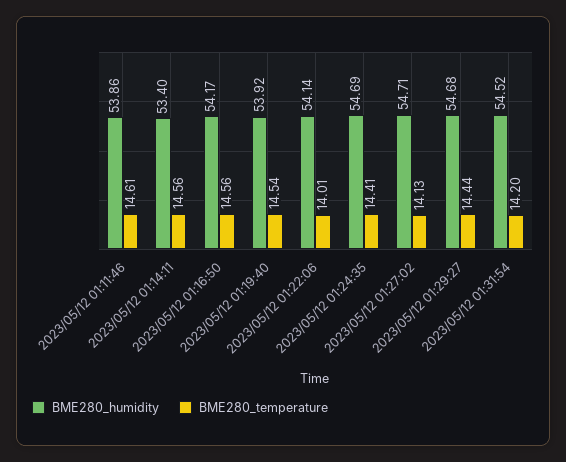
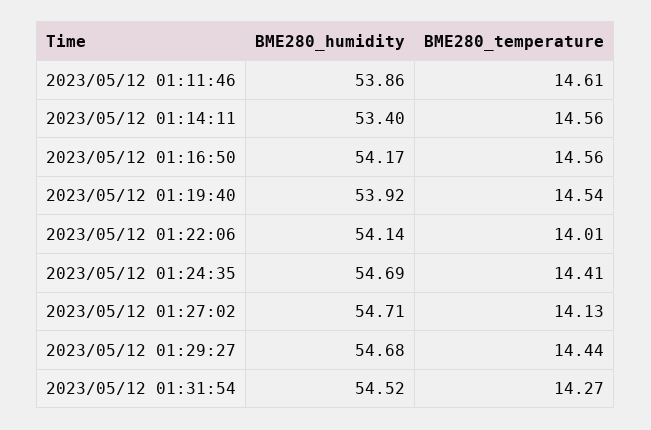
  {
    "BME280_humidity": {
      "2023/05/12 01:11:46": 53.86,
      "2023/05/12 01:14:11": 53.4,
      "2023/05/12 01:16:50": 54.17,
      "2023/05/12 01:19:40": 53.92,
      "2023/05/12 01:22:06": 54.14,
      "2023/05/12 01:24:35": 54.69,
      "2023/05/12 01:27:02": 54.71,
      "2023/05/12 01:29:27": 54.68,
      "2023/05/12 01:31:54": 54.52
    },
    "BME280_temperature": {
      "2023/05/12 01:11:46": 14.61,
      "2023/05/12 01:14:11": 14.56,
      "2023/05/12 01:16:50": 14.56,
      "2023/05/12 01:19:40": 14.54,
      "2023/05/12 01:22:06": 14.01,
      "2023/05/12 01:24:35": 14.41,
      "2023/05/12 01:27:02": 14.13,
      "2023/05/12 01:29:27": 14.44,
-     "2023/05/12 01:31:54": 14.2
+     "2023/05/12 01:31:54": 14.27
    }
  }

